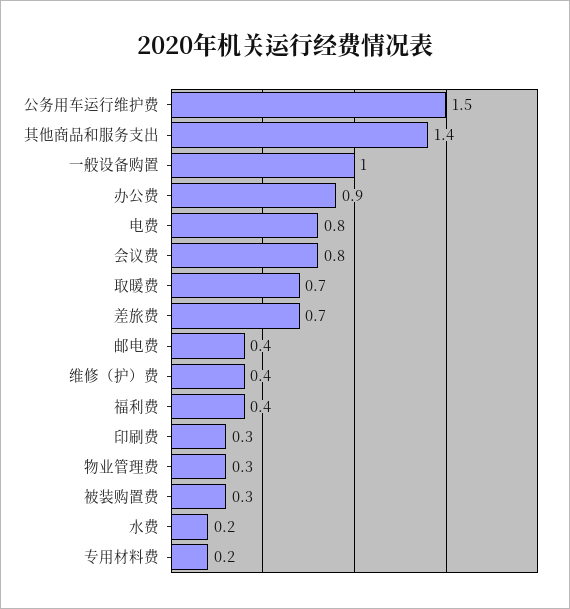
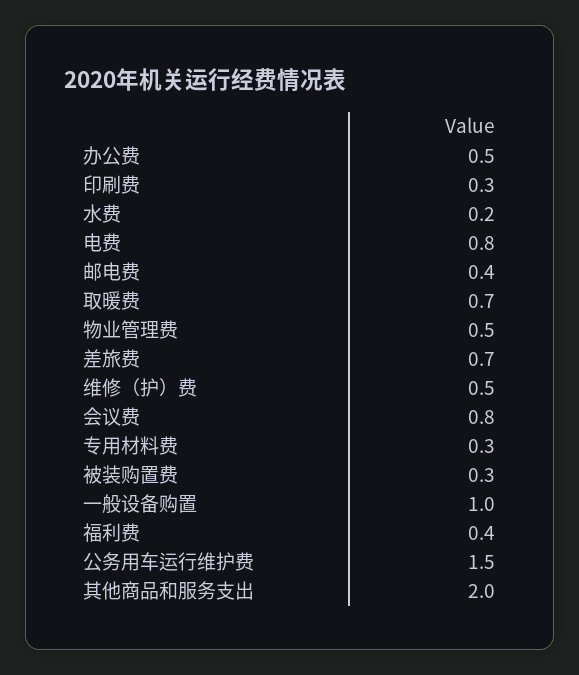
  {
    "公务用车运行维护费": 1.5,
-   "其他商品和服务支出": 1.4,
+   "其他商品和服务支出": 2,
    "一般设备购置": 1,
-   "办公费": 0.9,
+   "办公费": 0.5,
    "电费": 0.8,
    "会议费": 0.8,
    "取暖费": 0.7,
    "差旅费": 0.7,
    "邮电费": 0.4,
-   "维修（护）费": 0.4,
+   "维修（护）费": 0.5,
    "福利费": 0.4,
    "印刷费": 0.3,
-   "物业管理费": 0.3,
+   "物业管理费": 0.5,
    "被装购置费": 0.3,
    "水费": 0.2,
-   "专用材料费": 0.2
+   "专用材料费": 0.3
  }

